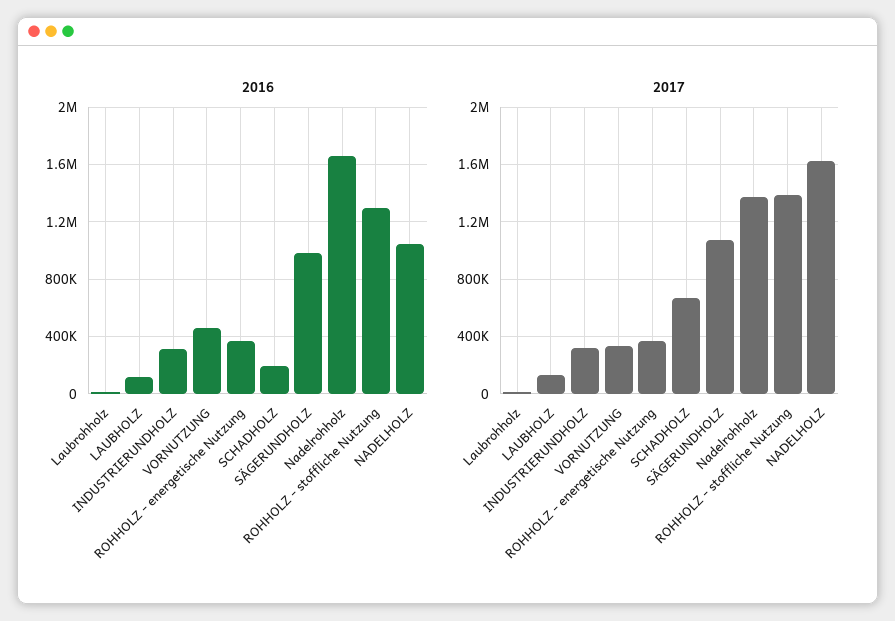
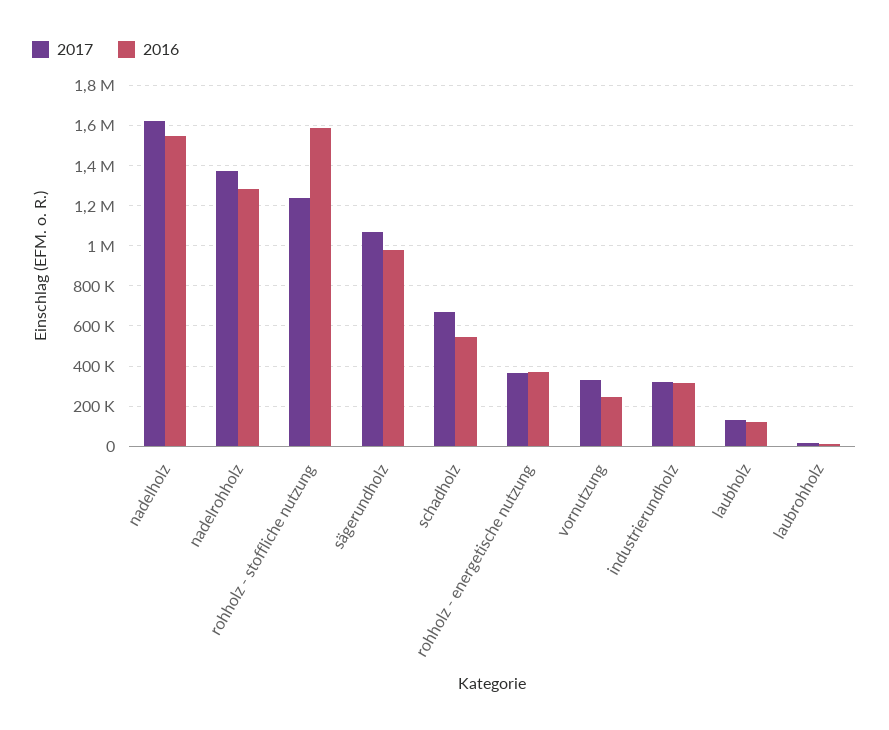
  {
    "2016": {
      "Laubrohholz": 0,
      "LAUBHOLZ": 100000,
      "INDUSTRIERUNDHOLZ": 300000,
-     "VORNUTZUNG": 450000,
+     "VORNUTZUNG": 250000,
      "ROHHOLZ - energetische Nutzung": 350000,
-     "SCHADHOLZ": 200000,
+     "SCHADHOLZ": 550000,
      "SÄGERUNDHOLZ": 1000000,
-     "Nadelrohholz": 1650000,
+     "Nadelrohholz": 1300000,
-     "ROHHOLZ - stoffliche Nutzung": 1300000,
+     "ROHHOLZ - stoffliche Nutzung": 1600000,
-     "NADELHOLZ": 1050000
+     "NADELHOLZ": 1550000
    },
    "2017": {
      "Laubrohholz": 0,
      "LAUBHOLZ": 150000,
      "INDUSTRIERUNDHOLZ": 300000,
      "VORNUTZUNG": 350000,
      "ROHHOLZ - energetische Nutzung": 350000,
      "SCHADHOLZ": 650000,
      "SÄGERUNDHOLZ": 1050000,
      "Nadelrohholz": 1400000,
-     "ROHHOLZ - stoffliche Nutzung": 1400000,
+     "ROHHOLZ - stoffliche Nutzung": 1250000,
      "NADELHOLZ": 1600000
    }
  }

